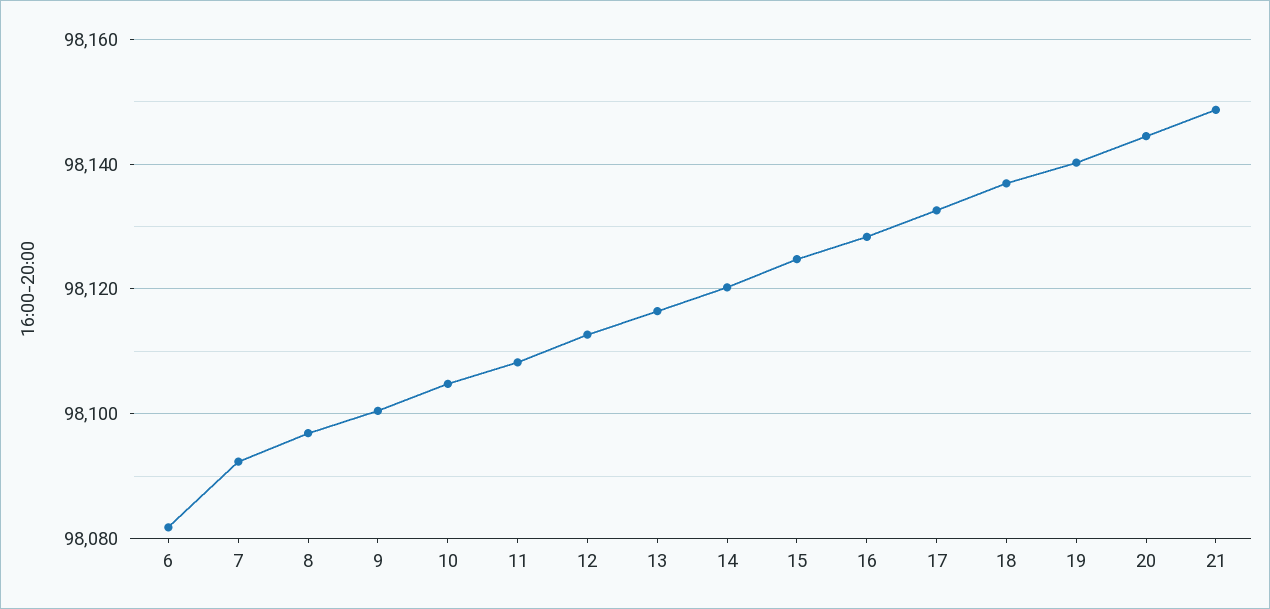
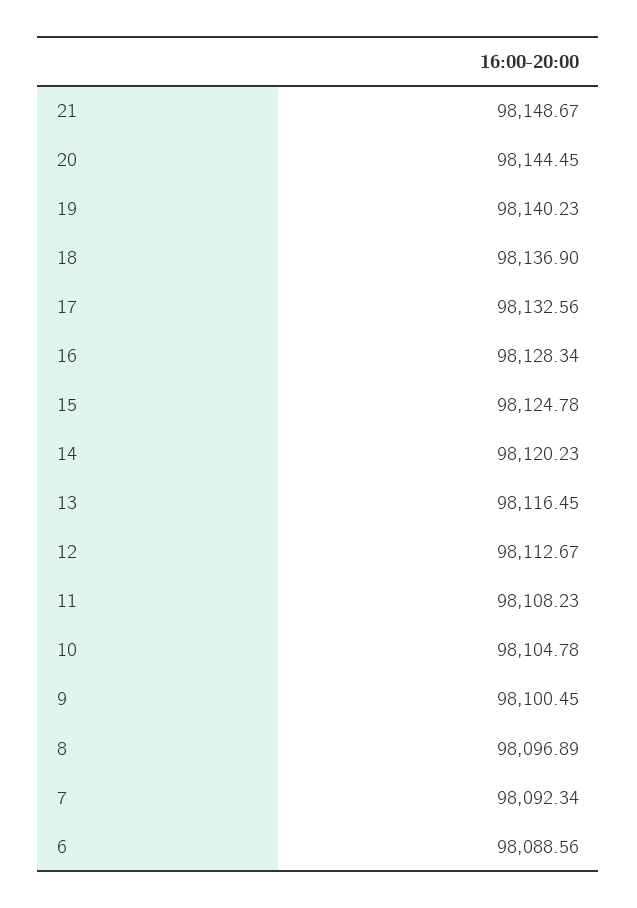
  {
-   "6": 98082,
+   "6": 98088.56,
    "7": 98092.34,
    "8": 98096.89,
    "9": 98100.45,
    "10": 98104.78,
    "11": 98108.23,
    "12": 98112.67,
    "13": 98116.45,
    "14": 98120.23,
    "15": 98124.78,
    "16": 98128.34,
    "17": 98132.56,
    "18": 98136.9,
    "19": 98140.23,
    "20": 98144.45,
    "21": 98148.67
  }

